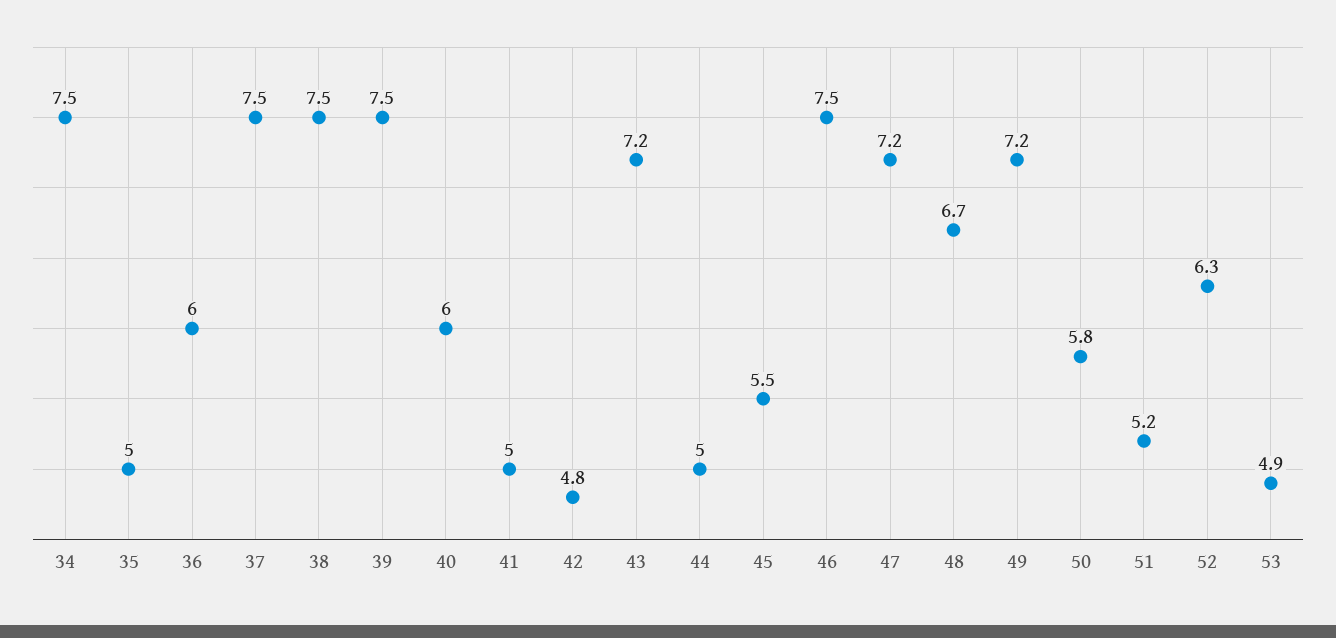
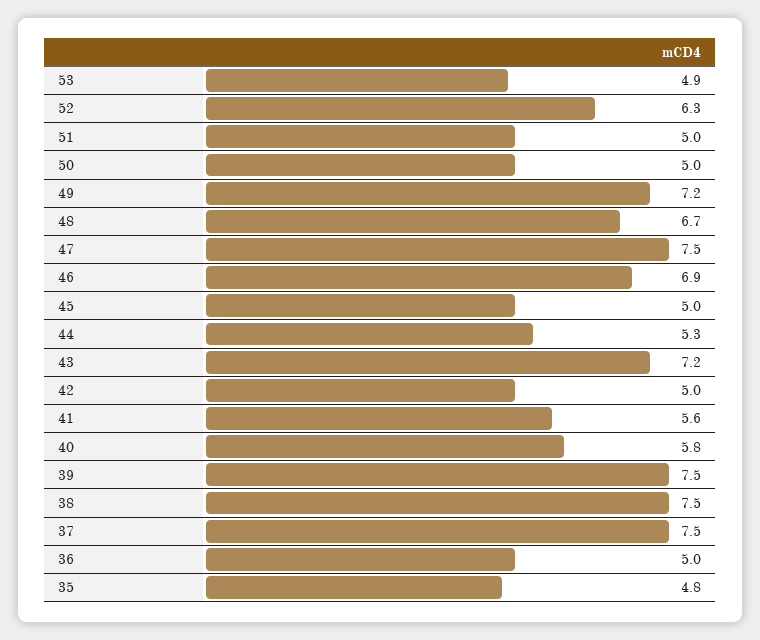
  {
-   "34": 7.5,
-   "35": 5,
+   "35": 4.8,
-   "36": 6,
+   "36": 5,
    "37": 7.5,
    "38": 7.5,
    "39": 7.5,
-   "40": 6,
+   "40": 5.8,
-   "41": 5,
+   "41": 5.6,
-   "42": 4.8,
+   "42": 5,
    "43": 7.2,
-   "44": 5,
+   "44": 5.3,
-   "45": 5.5,
+   "45": 5,
-   "46": 7.5,
+   "46": 6.9,
-   "47": 7.2,
+   "47": 7.5,
    "48": 6.7,
    "49": 7.2,
-   "50": 5.8,
+   "50": 5,
-   "51": 5.2,
+   "51": 5,
    "52": 6.3,
    "53": 4.9
  }

